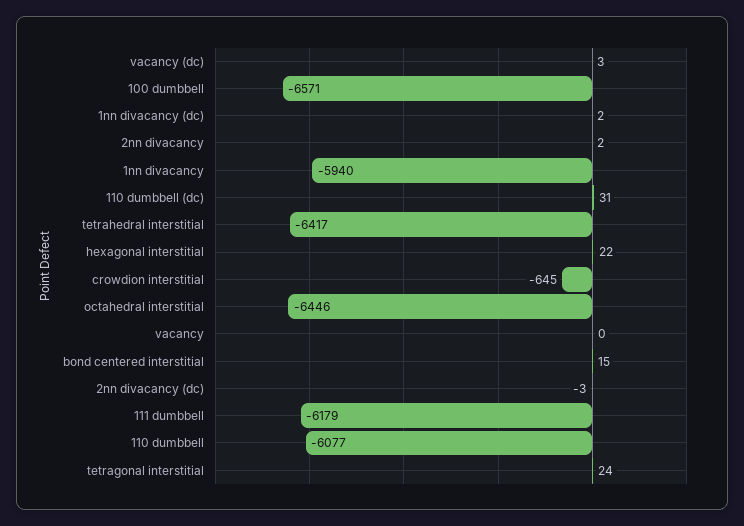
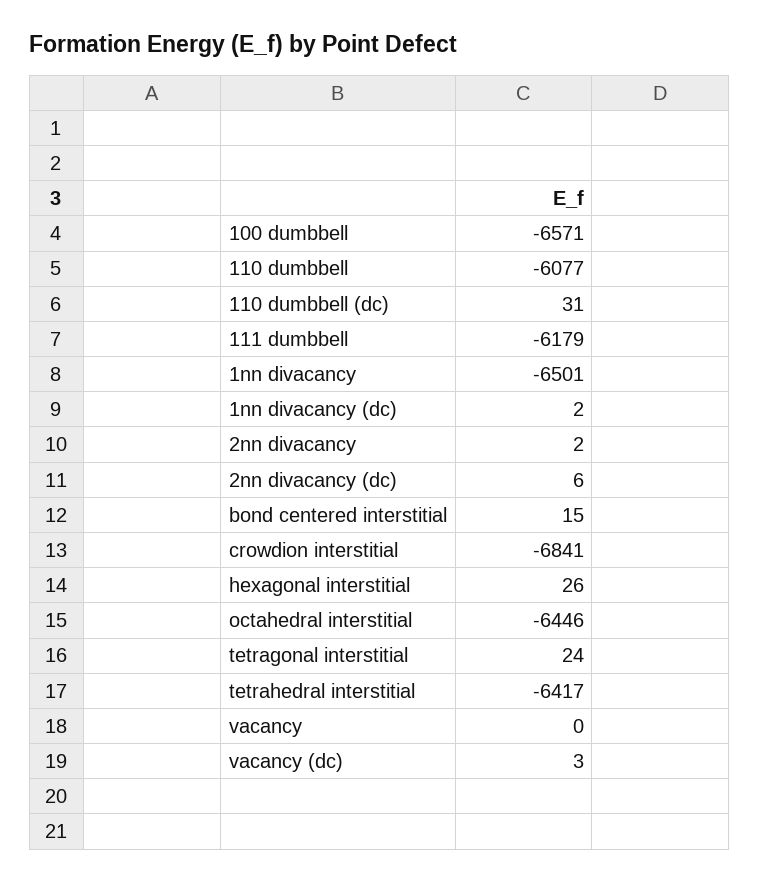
  {
    "vacancy (dc)": 3,
    "100 dumbbell": -6571,
    "1nn divacancy (dc)": 2,
    "2nn divacancy": 2,
-   "1nn divacancy": -5940,
+   "1nn divacancy": -6501,
    "110 dumbbell (dc)": 31,
    "tetrahedral interstitial": -6417,
-   "hexagonal interstitial": 22,
+   "hexagonal interstitial": 26,
-   "crowdion interstitial": -645,
+   "crowdion interstitial": -6841,
    "octahedral interstitial": -6446,
    "vacancy": 0,
    "bond centered interstitial": 15,
-   "2nn divacancy (dc)": -3,
+   "2nn divacancy (dc)": 6,
    "111 dumbbell": -6179,
    "110 dumbbell": -6077,
    "tetragonal interstitial": 24
  }

